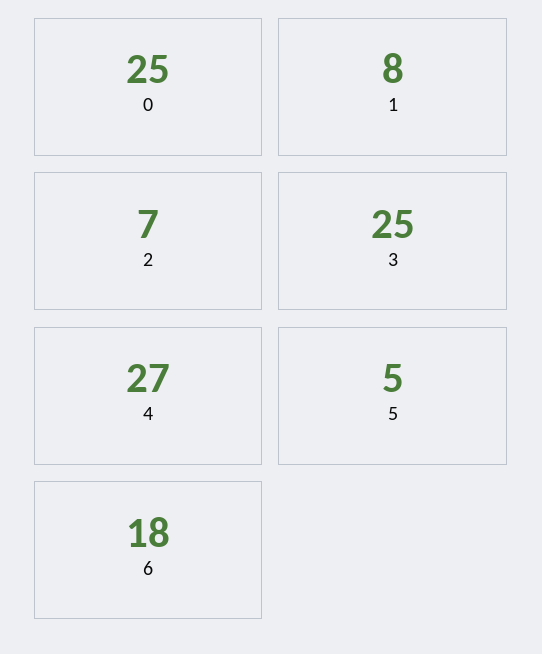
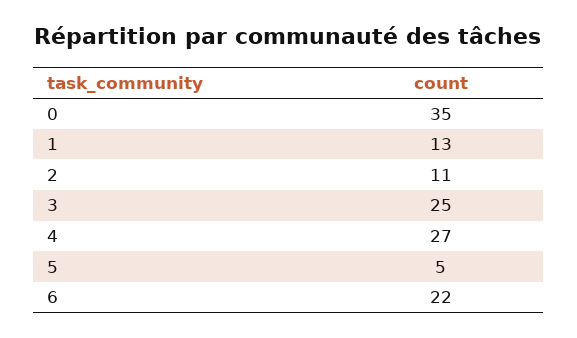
  {
-   "0": 25,
+   "0": 35,
-   "1": 8,
+   "1": 13,
-   "2": 7,
+   "2": 11,
    "3": 25,
    "4": 27,
    "5": 5,
-   "6": 18
+   "6": 22
  }

